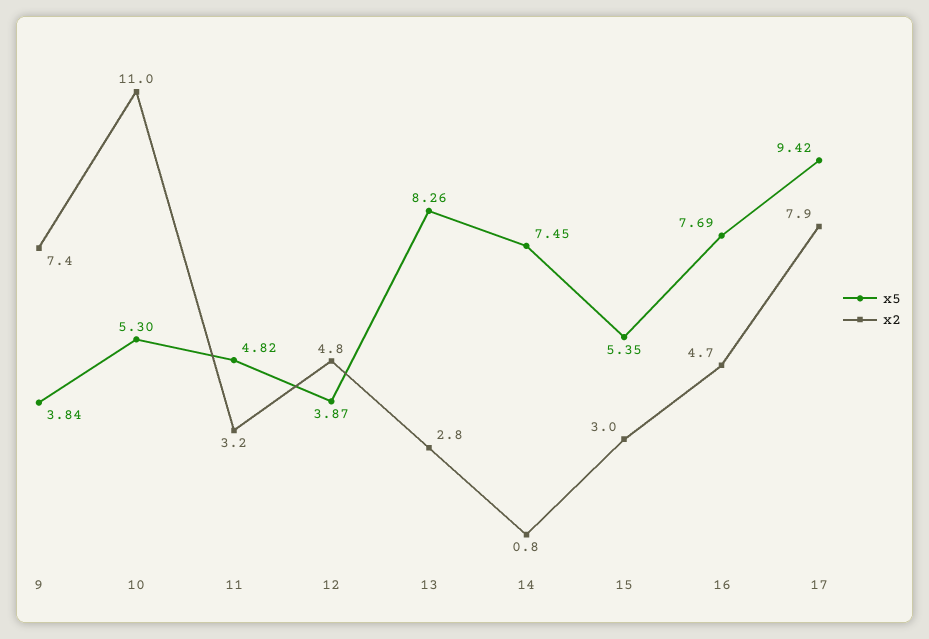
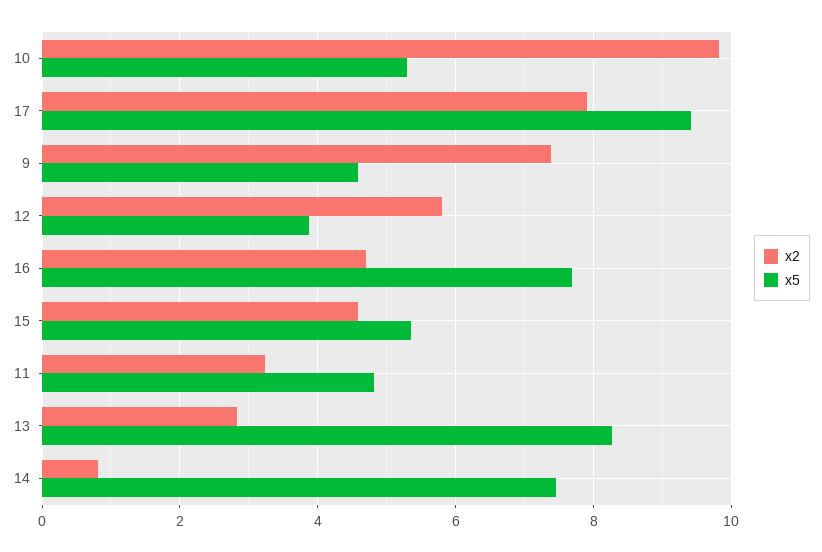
  {
    "x5": {
-     "9": 3.84,
+     "9": 4.6,
      "10": 5.3,
      "11": 4.82,
      "12": 3.87,
      "13": 8.26,
      "14": 7.45,
      "15": 5.35,
      "16": 7.69,
      "17": 9.42
    },
    "x2": {
      "9": 7.4,
-     "10": 11,
+     "10": 9.8,
      "11": 3.2,
-     "12": 4.8,
+     "12": 5.8,
      "13": 2.8,
      "14": 0.8,
-     "15": 3,
+     "15": 4.6,
      "16": 4.7,
      "17": 7.9
    }
  }

